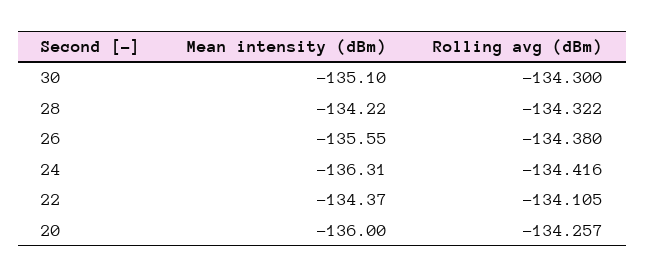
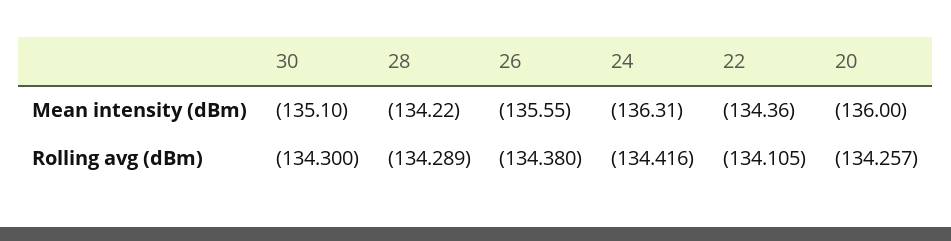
  {
    "Mean intensity (dBm)": {
      "30": -135.1,
      "28": -134.22,
      "26": -135.55,
      "24": -136.31,
-     "22": -134.37,
+     "22": -134.36,
      "20": -136
    },
    "Rolling avg (dBm)": {
      "30": -134.3,
-     "28": -134.322,
+     "28": -134.289,
      "26": -134.38,
      "24": -134.416,
      "22": -134.105,
      "20": -134.257
    }
  }

